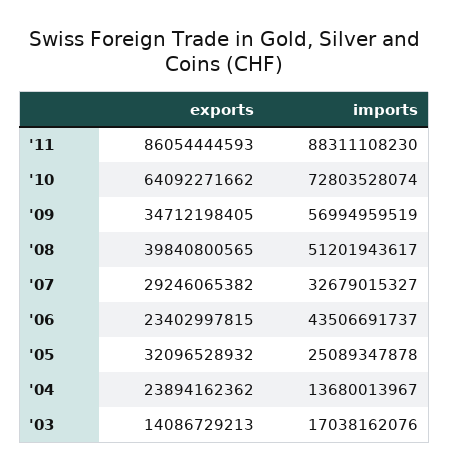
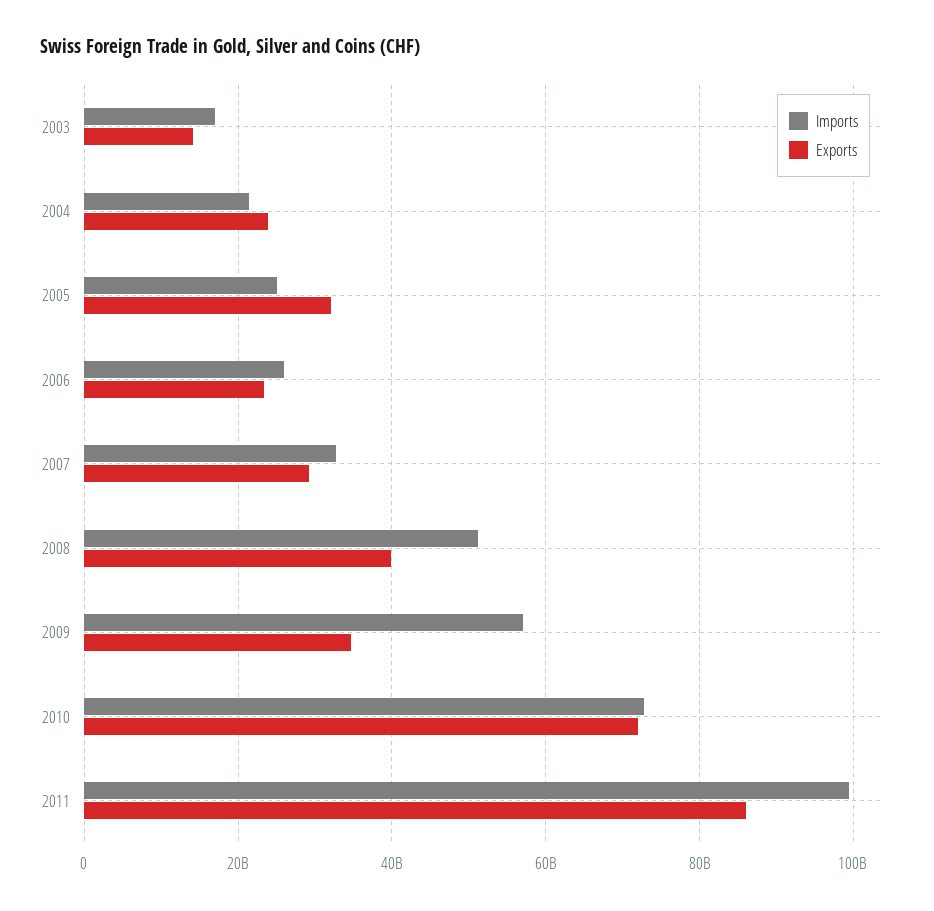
  {
    "exports": {
      "'11": 86054444593,
-     "'10": 64092271662,
+     "'10": 72000000000,
      "'09": 34712198405,
      "'08": 39840800565,
      "'07": 29246065382,
      "'06": 23402997815,
      "'05": 32096528932,
      "'04": 23894162362,
      "'03": 14086729213
    },
    "imports": {
-     "'11": 88311108230,
+     "'11": 100000000000,
      "'10": 72803528074,
      "'09": 56994959519,
      "'08": 51201943617,
      "'07": 32679015327,
-     "'06": 43506691737,
+     "'06": 26000000000,
      "'05": 25089347878,
-     "'04": 13680013967,
+     "'04": 22000000000,
      "'03": 17038162076
    }
  }

